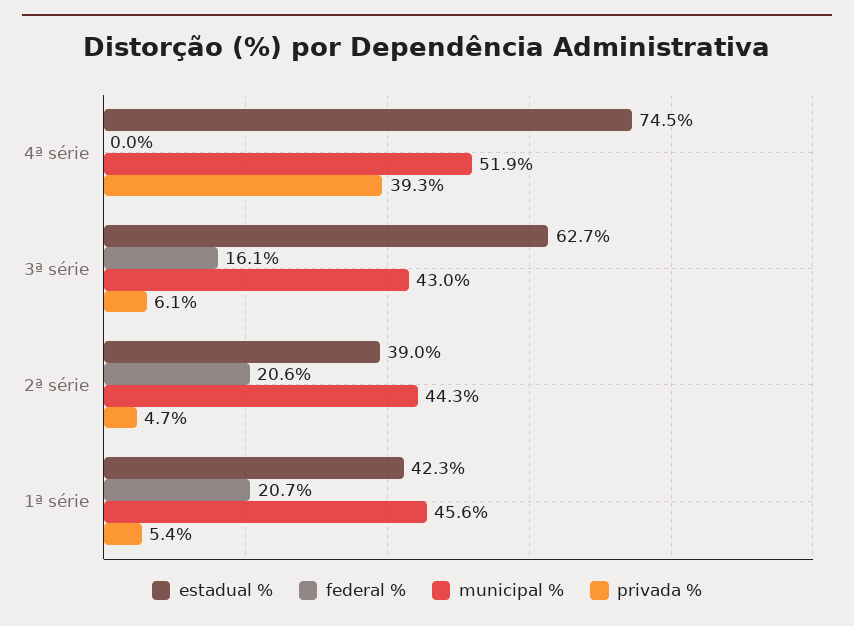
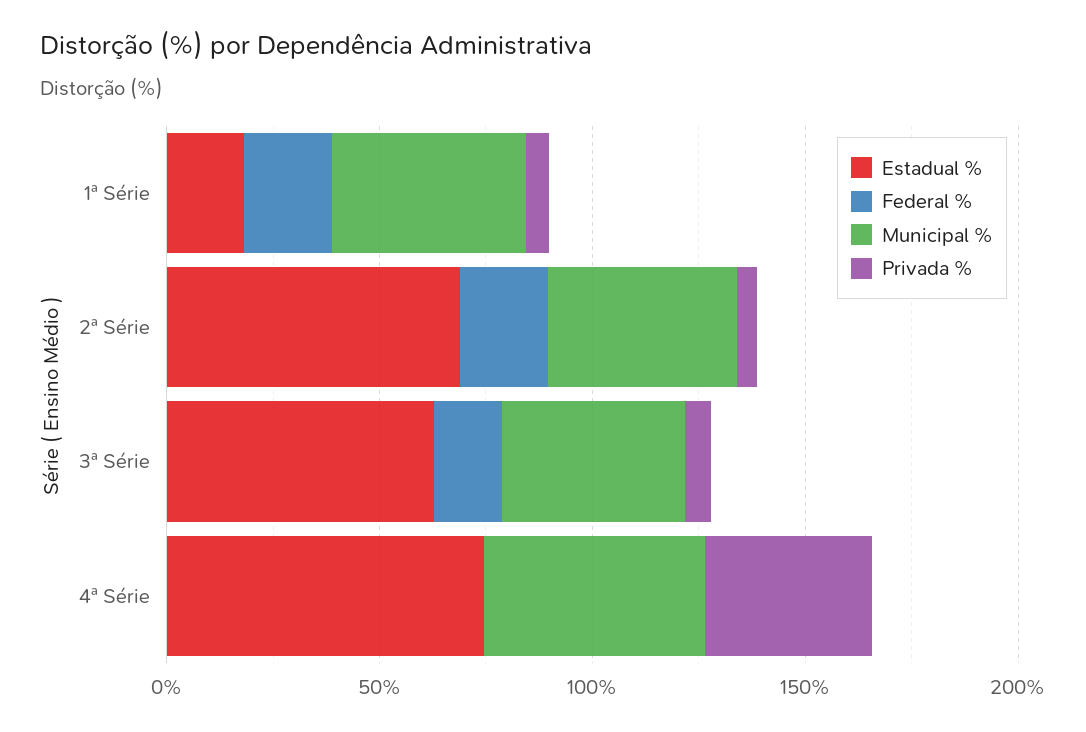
  {
    "estadual %": {
      "4ª série": 74.5,
      "3ª série": 62.7,
-     "2ª série": 39,
+     "2ª série": 70,
-     "1ª série": 42.3
+     "1ª série": 20
    },
    "federal %": {
      "4ª série": 0,
      "3ª série": 16.1,
      "2ª série": 20.6,
      "1ª série": 20.7
    },
    "municipal %": {
      "4ª série": 51.9,
      "3ª série": 43,
      "2ª série": 44.3,
      "1ª série": 45.6
    },
    "privada %": {
      "4ª série": 39.3,
      "3ª série": 6.1,
      "2ª série": 4.7,
      "1ª série": 5.4
    }
  }

